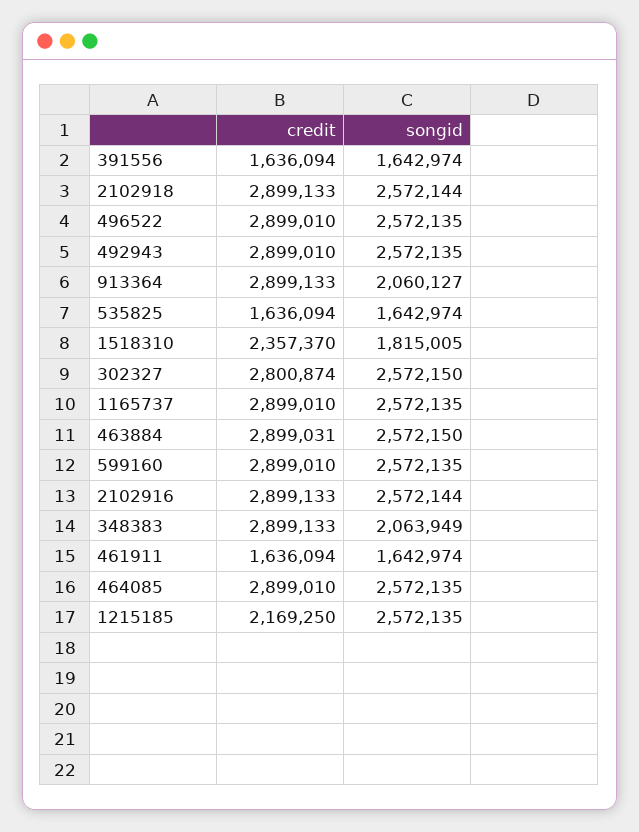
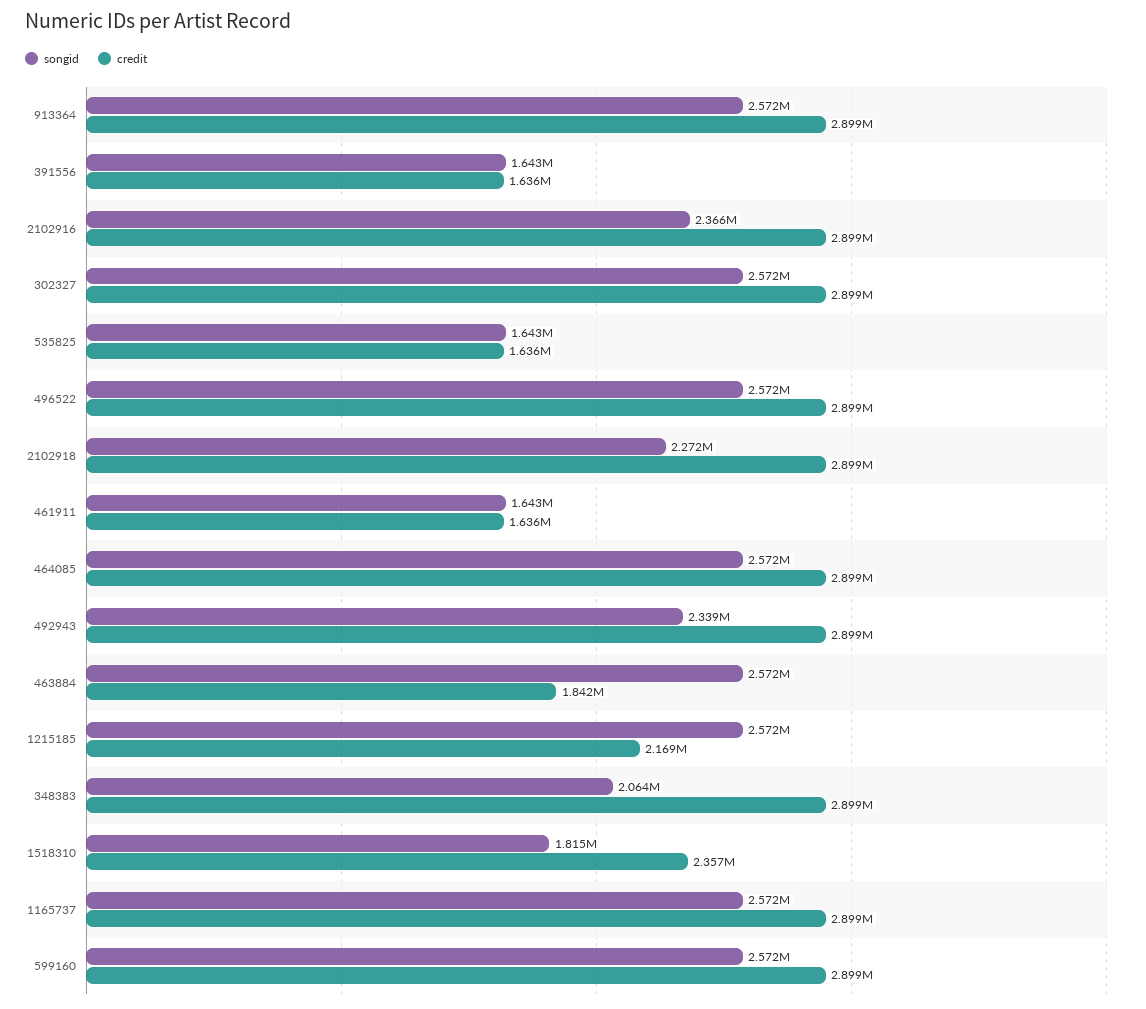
  {
    "credit": {
      "391556": 1636094,
      "2102918": 2899133,
      "496522": 2899010,
      "492943": 2899010,
      "913364": 2899133,
      "535825": 1636094,
      "1518310": 2357370,
-     "302327": 2800874,
+     "302327": 2899000,
      "1165737": 2899010,
-     "463884": 2899031,
+     "463884": 1842000,
      "599160": 2899010,
      "2102916": 2899133,
      "348383": 2899133,
      "461911": 1636094,
      "464085": 2899010,
      "1215185": 2169250
    },
    "songid": {
      "391556": 1642974,
-     "2102918": 2572144,
+     "2102918": 2272000,
      "496522": 2572135,
-     "492943": 2572135,
+     "492943": 2339000,
-     "913364": 2060127,
+     "913364": 2572000,
      "535825": 1642974,
      "1518310": 1815005,
      "302327": 2572150,
      "1165737": 2572135,
      "463884": 2572150,
      "599160": 2572135,
-     "2102916": 2572144,
+     "2102916": 2366000,
      "348383": 2063949,
      "461911": 1642974,
      "464085": 2572135,
      "1215185": 2572135
    }
  }

